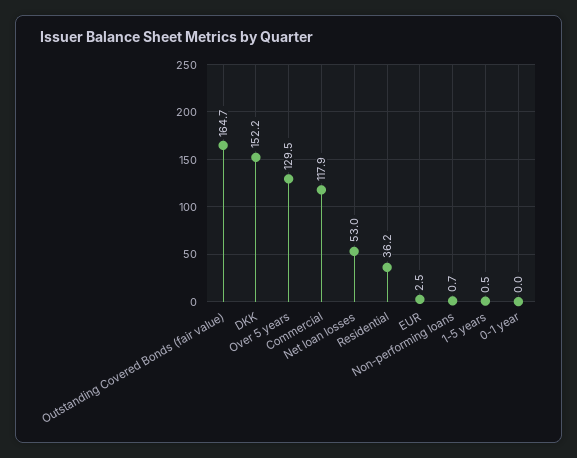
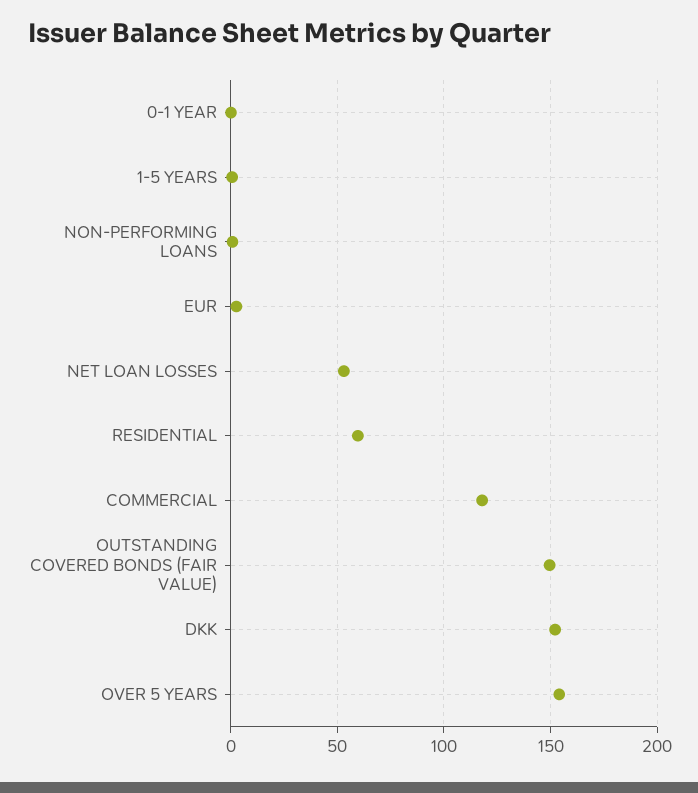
  {
-   "Outstanding Covered Bonds (fair value)": 164.7,
+   "Outstanding Covered Bonds (fair value)": 150,
    "DKK": 152.2,
-   "Over 5 years": 129.5,
+   "Over 5 years": 155,
    "Commercial": 117.9,
    "Net loan losses": 53,
-   "Residential": 36.2,
+   "Residential": 60,
    "EUR": 2.5,
    "Non-performing loans": 0.7,
    "1-5 years": 0.5,
    "0-1 year": 0
  }

